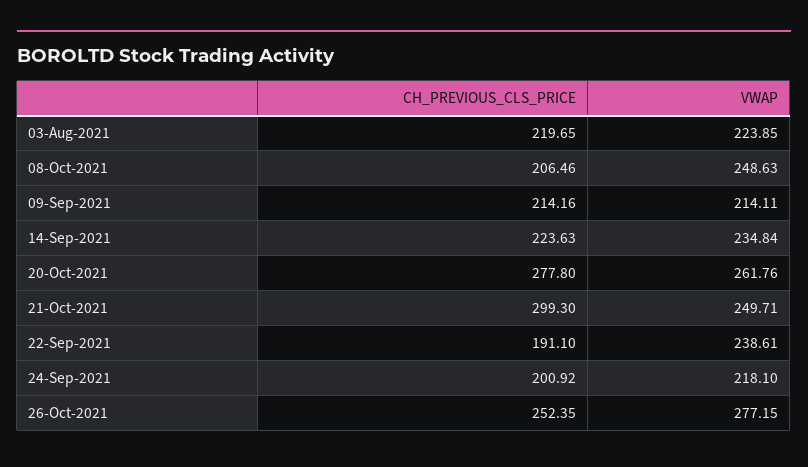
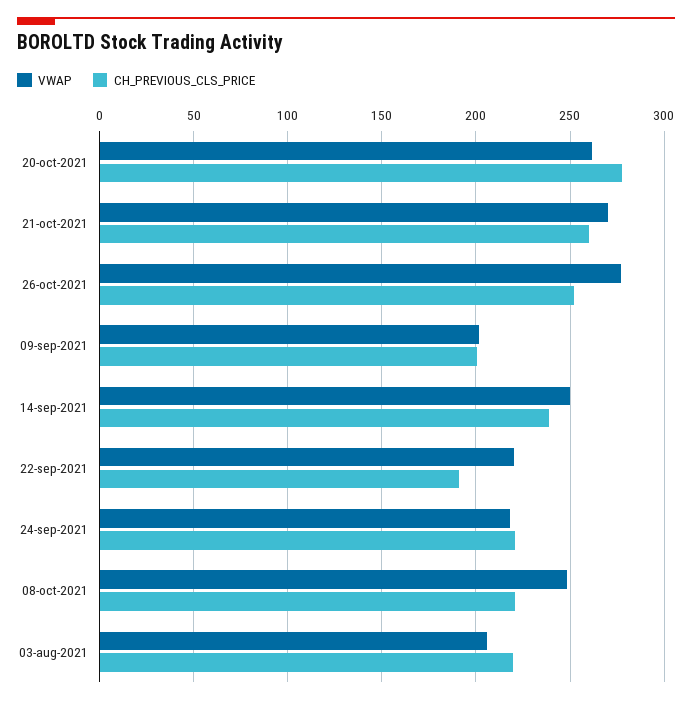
  {
    "CH_PREVIOUS_CLS_PRICE": {
      "03-Aug-2021": 219.65,
-     "08-Oct-2021": 206.46,
+     "08-Oct-2021": 220,
-     "09-Sep-2021": 214.16,
+     "09-Sep-2021": 200,
-     "14-Sep-2021": 223.63,
+     "14-Sep-2021": 240,
      "20-Oct-2021": 277.8,
-     "21-Oct-2021": 299.3,
+     "21-Oct-2021": 260,
      "22-Sep-2021": 191.1,
-     "24-Sep-2021": 200.92,
+     "24-Sep-2021": 220,
      "26-Oct-2021": 252.35
    },
    "VWAP": {
-     "03-Aug-2021": 223.85,
+     "03-Aug-2021": 205,
      "08-Oct-2021": 248.63,
-     "09-Sep-2021": 214.11,
+     "09-Sep-2021": 200,
-     "14-Sep-2021": 234.84,
+     "14-Sep-2021": 250,
      "20-Oct-2021": 261.76,
-     "21-Oct-2021": 249.71,
+     "21-Oct-2021": 270,
-     "22-Sep-2021": 238.61,
+     "22-Sep-2021": 220,
      "24-Sep-2021": 218.1,
      "26-Oct-2021": 277.15
    }
  }

